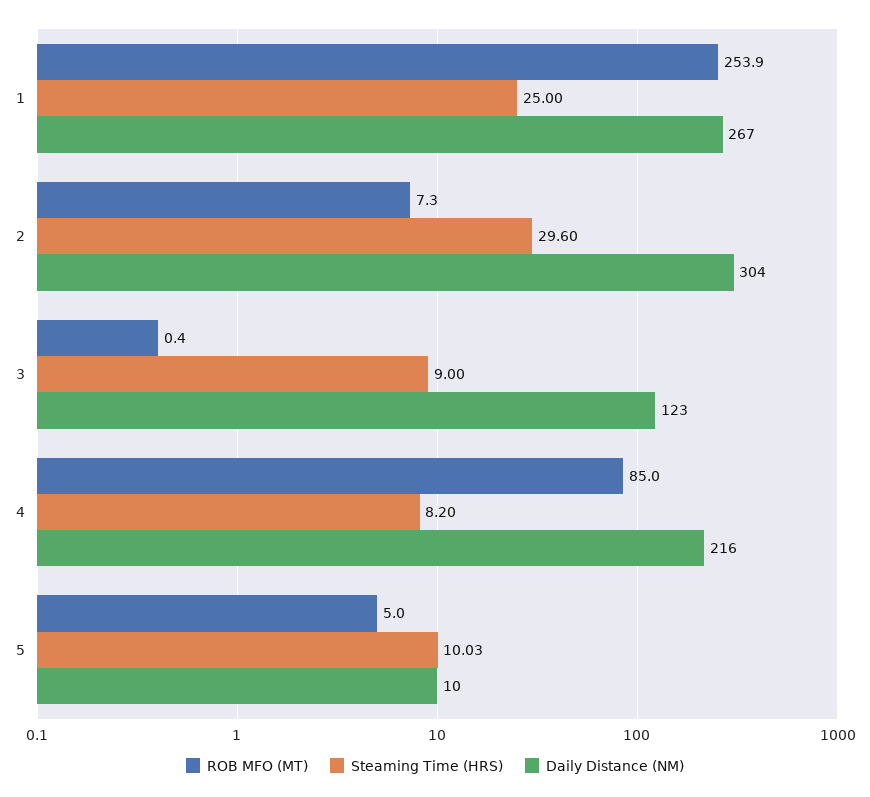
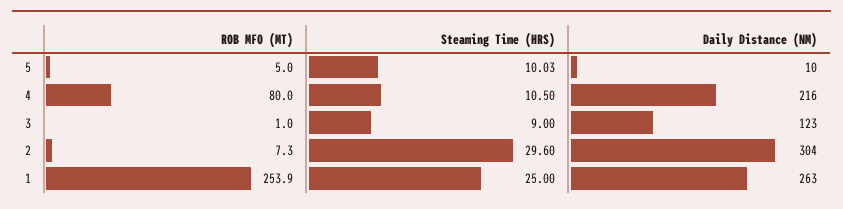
  {
    "ROB MFO (MT)": {
      "1": 253.9,
      "2": 7.3,
-     "3": 0.4,
+     "3": 1,
-     "4": 85,
+     "4": 80,
      "5": 5
    },
    "Steaming Time (HRS)": {
      "1": 25,
      "2": 29.6,
      "3": 9,
-     "4": 8.2,
+     "4": 10.5,
      "5": 10.03
    },
    "Daily Distance (NM)": {
-     "1": 267,
+     "1": 263,
      "2": 304,
      "3": 123,
      "4": 216,
      "5": 10
    }
  }

